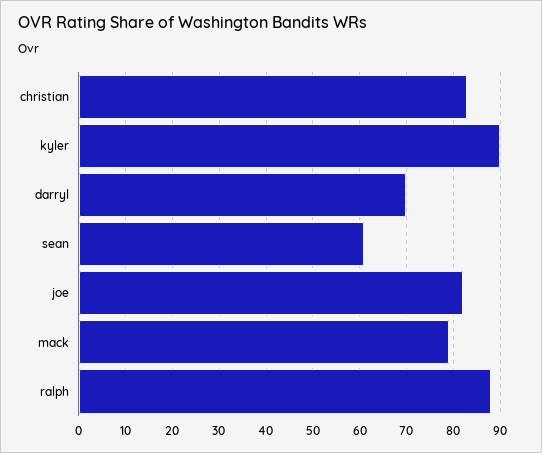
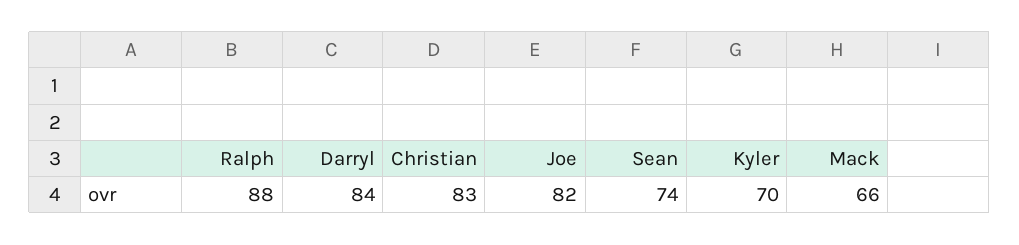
  {
    "christian": 83,
-   "kyler": 90,
+   "kyler": 70,
-   "darryl": 70,
+   "darryl": 84,
-   "sean": 60,
+   "sean": 74,
    "joe": 82,
-   "mack": 80,
+   "mack": 66,
    "ralph": 88
  }

